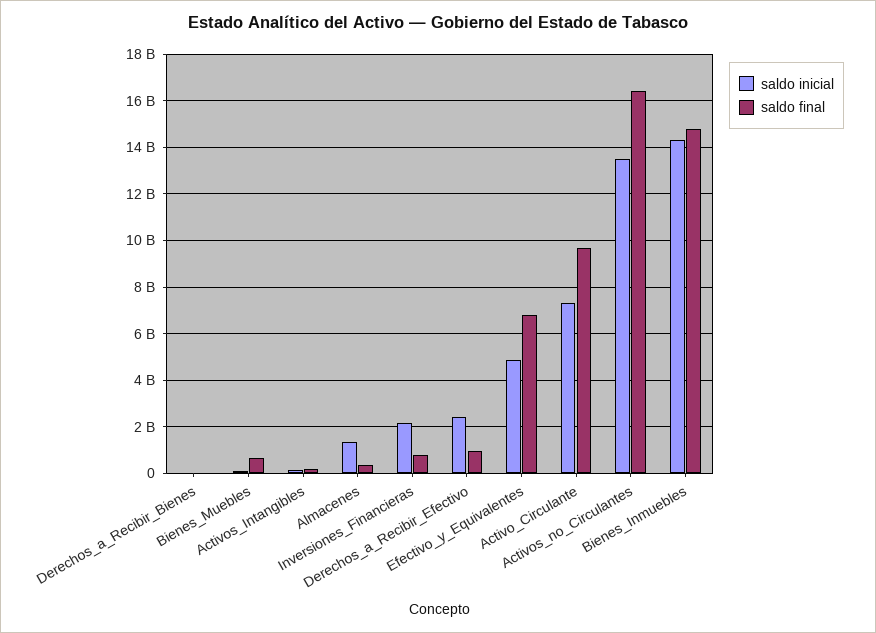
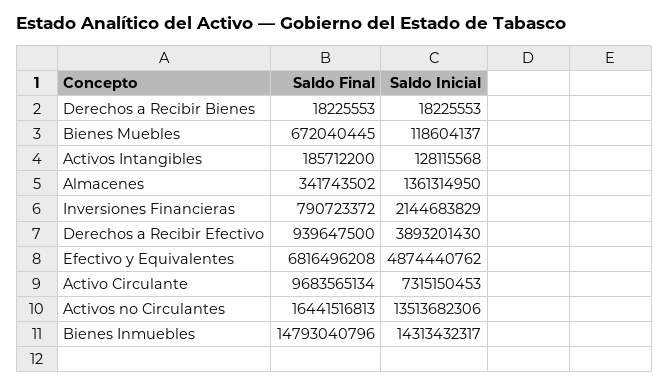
  {
    "saldo inicial": {
      "Derechos_a_Recibir_Bienes": 18225553,
      "Bienes_Muebles": 118604137,
      "Activos_Intangibles": 128115568,
      "Almacenes": 1361314950,
      "Inversiones_Financieras": 2144683829,
-     "Derechos_a_Recibir_Efectivo": 2500000000,
+     "Derechos_a_Recibir_Efectivo": 3893201430,
      "Efectivo_y_Equivalentes": 4874440762,
      "Activo_Circulante": 7315150453,
      "Activos_no_Circulantes": 13513682306,
      "Bienes_Inmuebles": 14313432317
    },
    "saldo final": {
      "Derechos_a_Recibir_Bienes": 18225553,
      "Bienes_Muebles": 672040445,
      "Activos_Intangibles": 185712200,
      "Almacenes": 341743502,
      "Inversiones_Financieras": 790723372,
      "Derechos_a_Recibir_Efectivo": 939647500,
      "Efectivo_y_Equivalentes": 6816496208,
      "Activo_Circulante": 9683565134,
      "Activos_no_Circulantes": 16441516813,
      "Bienes_Inmuebles": 14793040796
    }
  }

